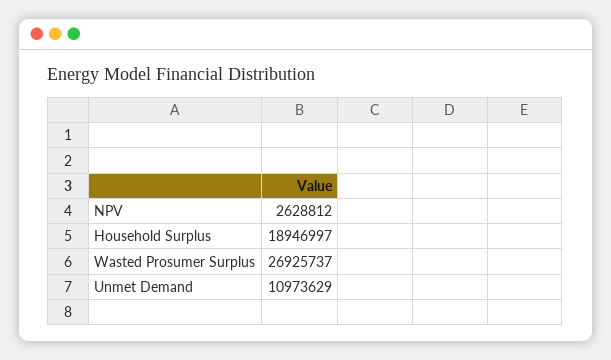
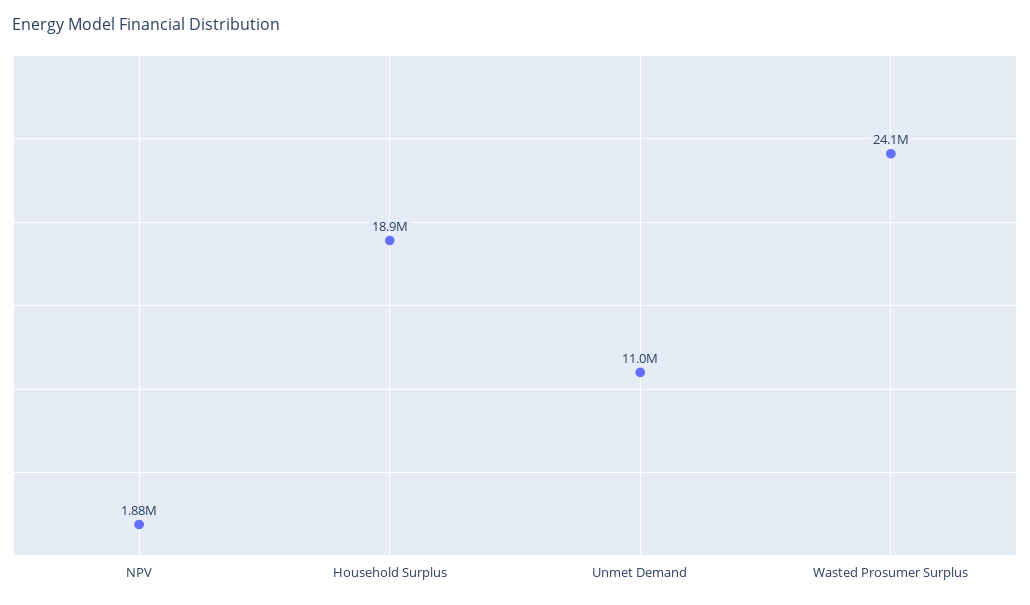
  {
-   "NPV": 2628812,
+   "NPV": 1880000,
    "Household Surplus": 18946997,
-   "Wasted Prosumer Surplus": 26925737,
+   "Wasted Prosumer Surplus": 24100000,
    "Unmet Demand": 10973629
  }

